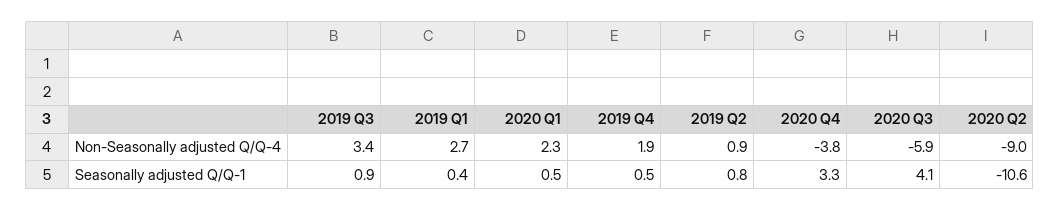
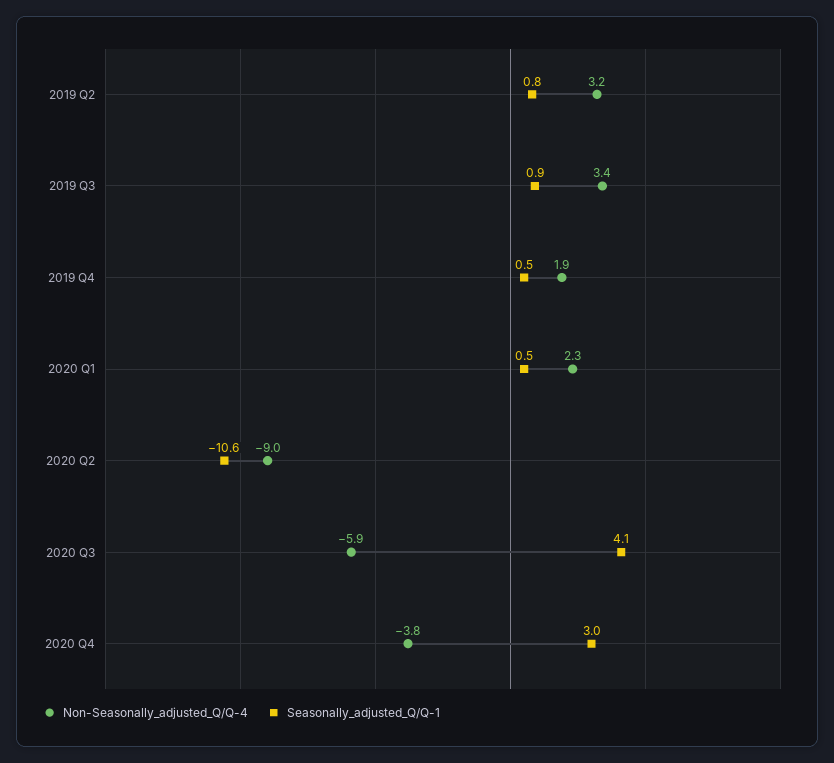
  {
    "Non-Seasonally adjusted Q/Q-4": {
      "2019 Q3": 3.4,
-     "2019 Q1": 2.7,
      "2020 Q1": 2.3,
      "2019 Q4": 1.9,
-     "2019 Q2": 0.9,
+     "2019 Q2": 3.2,
      "2020 Q4": -3.8,
      "2020 Q3": -5.9,
      "2020 Q2": -9
    },
    "Seasonally adjusted Q/Q-1": {
      "2019 Q3": 0.9,
-     "2019 Q1": 0.4,
      "2020 Q1": 0.5,
      "2019 Q4": 0.5,
      "2019 Q2": 0.8,
-     "2020 Q4": 3.3,
+     "2020 Q4": 3,
      "2020 Q3": 4.1,
      "2020 Q2": -10.6
    }
  }

